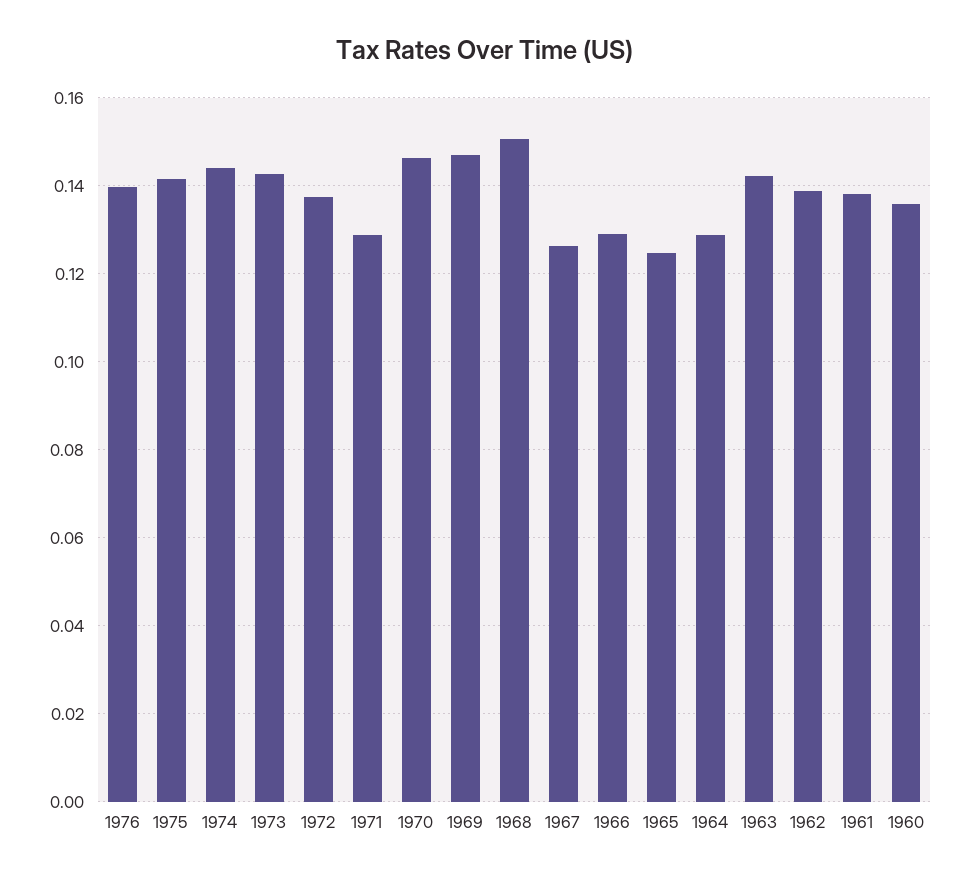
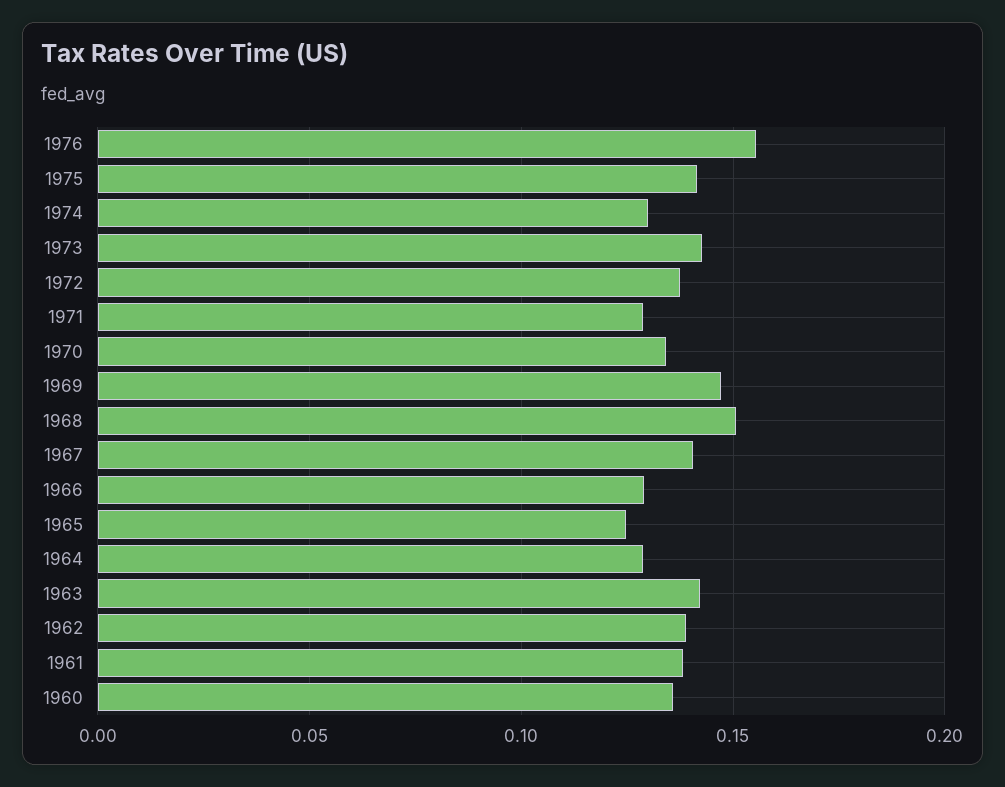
  {
-   "1976": 0.14,
+   "1976": 0.155,
    "1975": 0.142,
-   "1974": 0.144,
+   "1974": 0.13,
    "1973": 0.142,
    "1972": 0.138,
    "1971": 0.128,
-   "1970": 0.146,
+   "1970": 0.135,
    "1969": 0.148,
    "1968": 0.15,
-   "1967": 0.126,
+   "1967": 0.14,
    "1966": 0.13,
    "1965": 0.124,
    "1964": 0.128,
    "1963": 0.142,
    "1962": 0.138,
    "1961": 0.138,
    "1960": 0.136
  }

